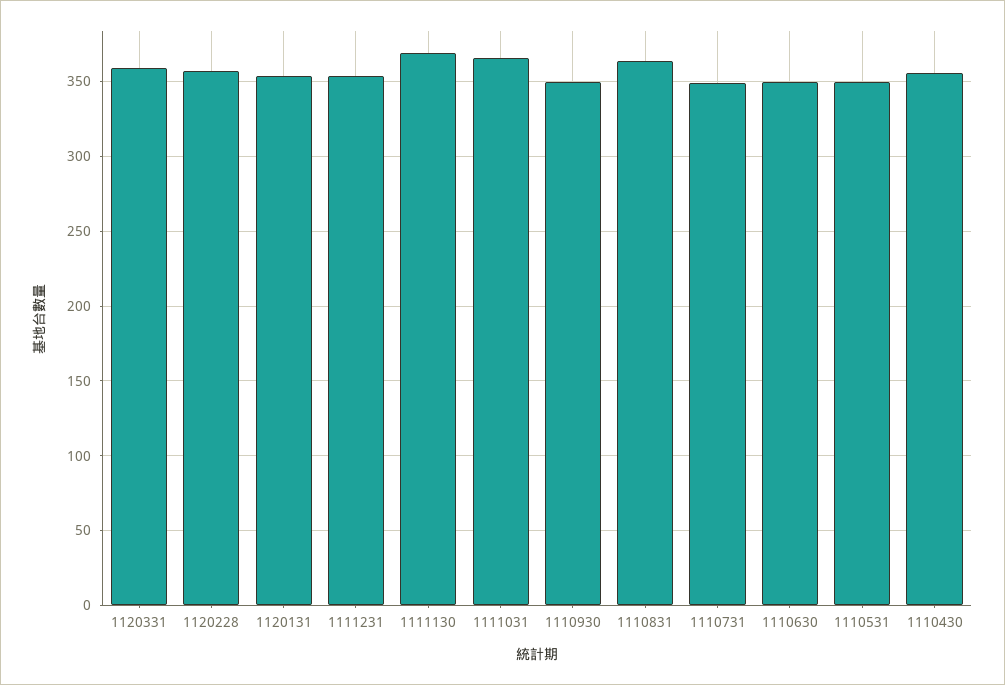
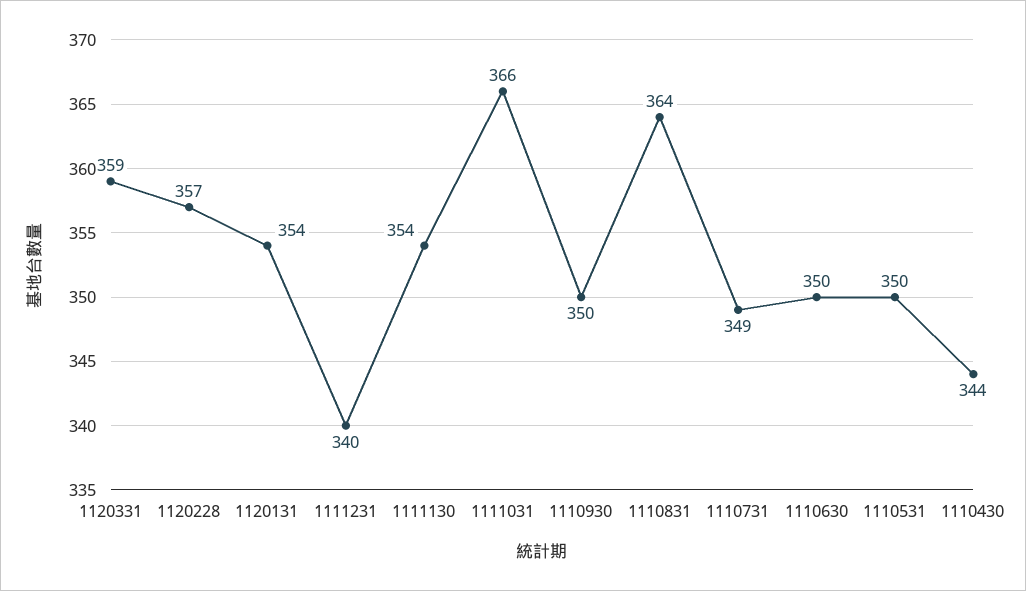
  {
    "1120331": 359,
    "1120228": 357,
    "1120131": 354,
-   "1111231": 355,
+   "1111231": 340,
-   "1111130": 370,
+   "1111130": 354,
    "1111031": 366,
    "1110930": 350,
    "1110831": 364,
    "1110731": 349,
    "1110630": 350,
    "1110531": 350,
-   "1110430": 355
+   "1110430": 344
  }

